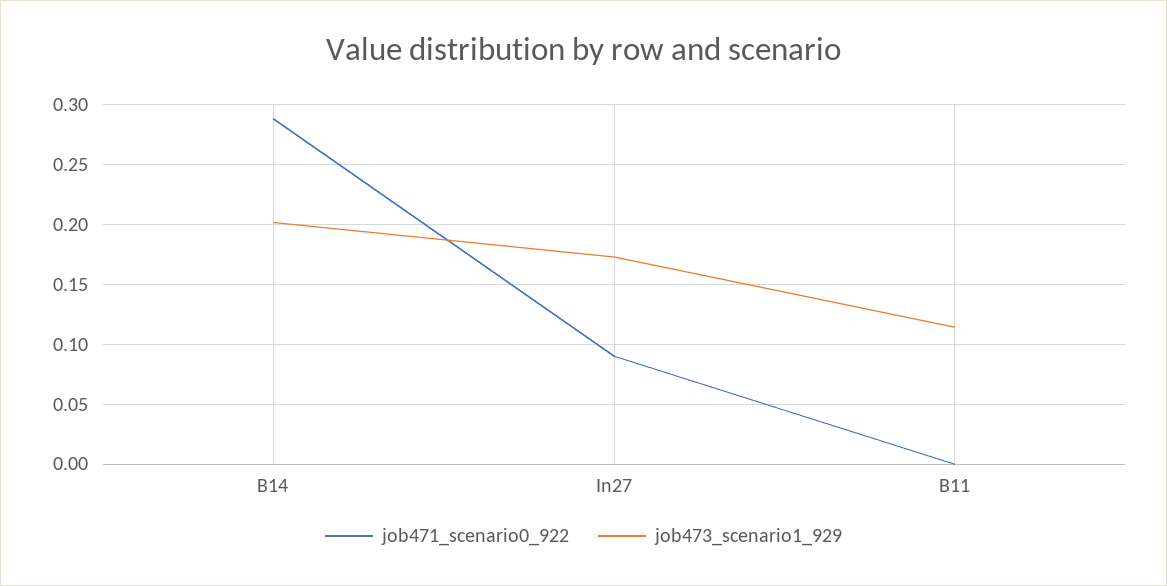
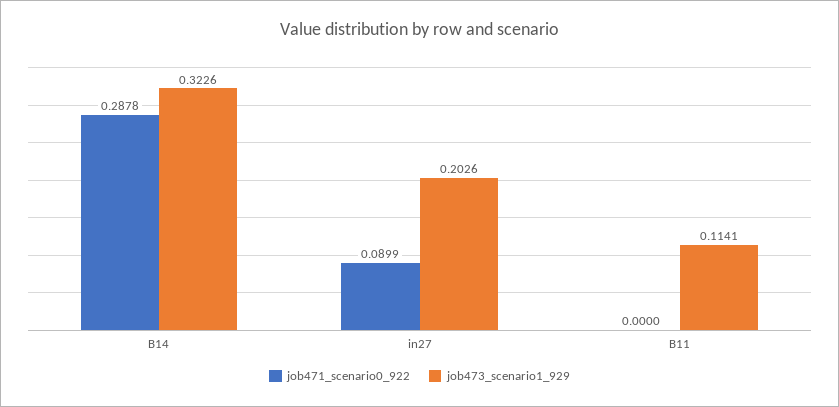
  {
    "job471_scenario0_922": {
      "B14": 0.2878,
      "In27": 0.0899,
      "B11": 0
    },
    "job473_scenario1_929": {
-     "B14": 0.2,
+     "B14": 0.3226,
-     "In27": 0.17,
+     "In27": 0.2026,
      "B11": 0.1141
    }
  }

